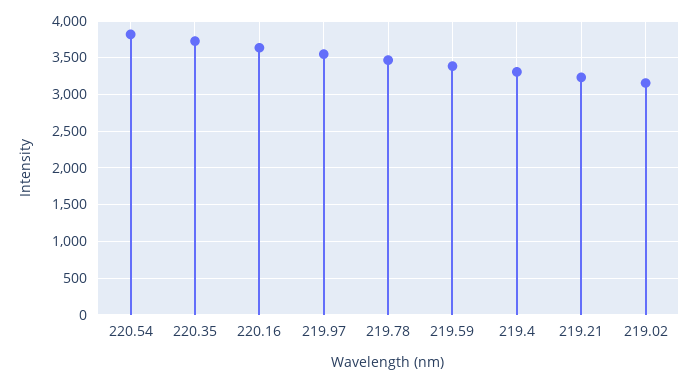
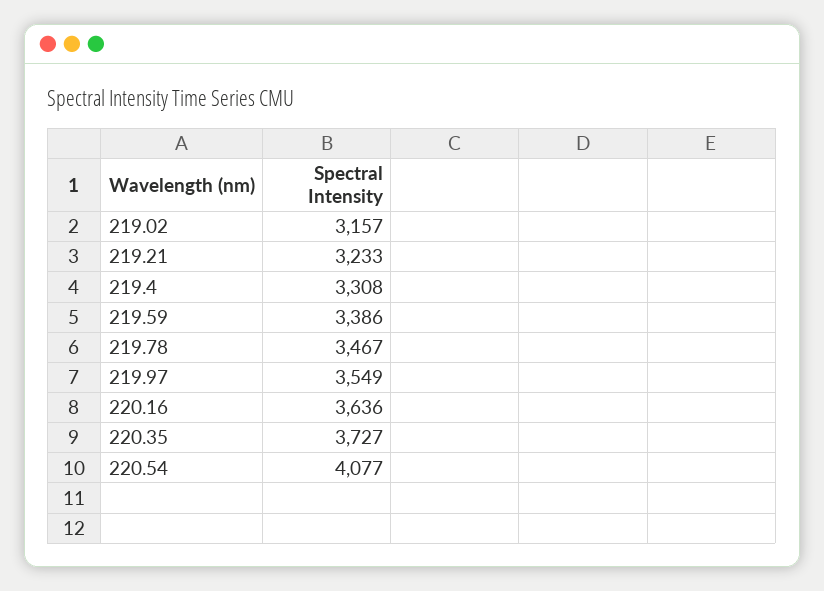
  {
-   "220.54": 3800,
+   "220.54": 4077,
    "220.35": 3727,
    "220.16": 3636,
    "219.97": 3549,
    "219.78": 3467,
    "219.59": 3386,
    "219.4": 3308,
    "219.21": 3233,
    "219.02": 3157
  }

